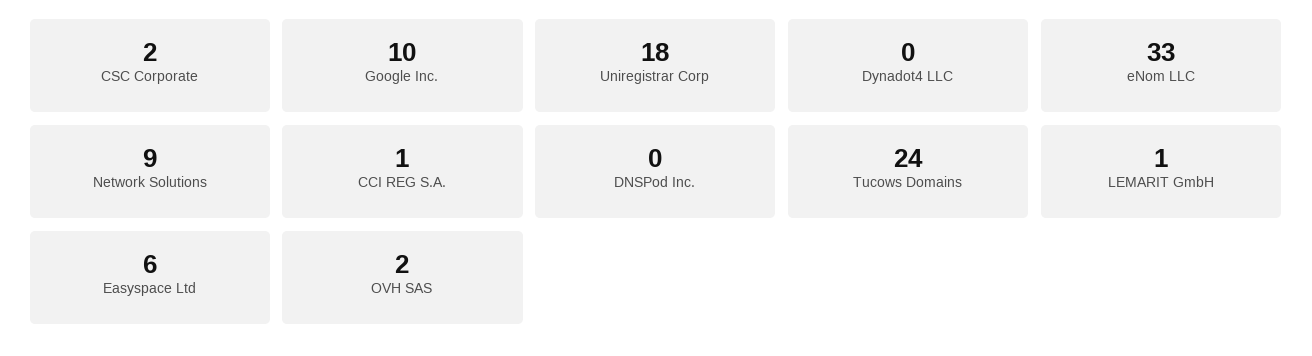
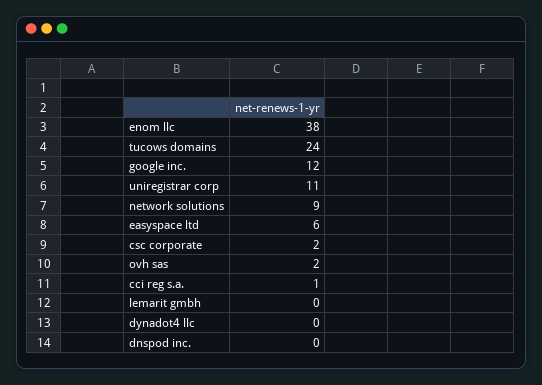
  {
    "CSC Corporate": 2,
-   "Google Inc.": 10,
+   "Google Inc.": 12,
-   "Uniregistrar Corp": 18,
+   "Uniregistrar Corp": 11,
    "Dynadot4 LLC": 0,
-   "eNom LLC": 33,
+   "eNom LLC": 38,
    "Network Solutions": 9,
    "CCI REG S.A.": 1,
    "DNSPod Inc.": 0,
    "Tucows Domains": 24,
-   "LEMARIT GmbH": 1,
+   "LEMARIT GmbH": 0,
    "Easyspace Ltd": 6,
    "OVH SAS": 2
  }

